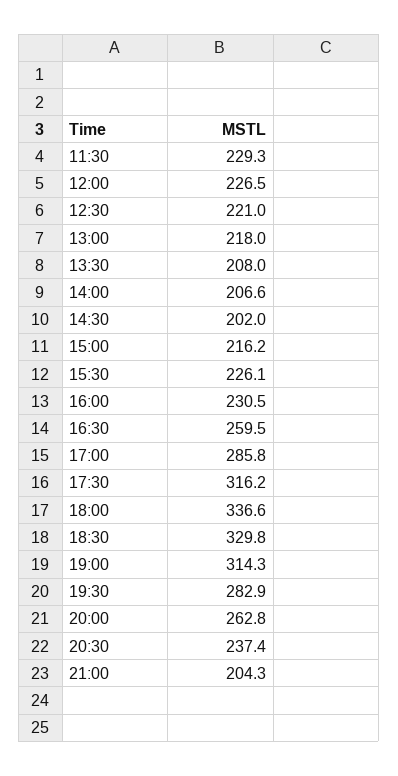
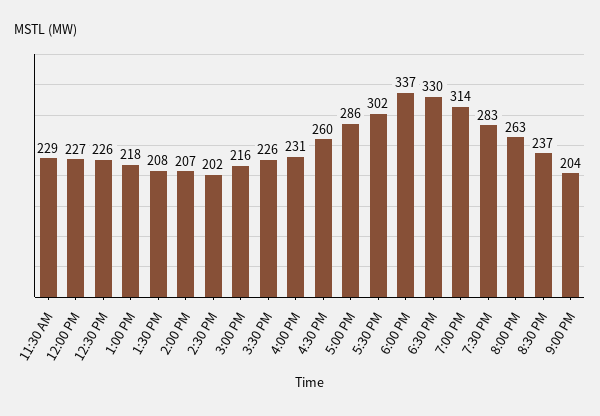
  {
    "11:30": 229.3,
    "12:00": 226.5,
-   "12:30": 221,
+   "12:30": 226,
    "13:00": 218,
    "13:30": 208,
    "14:00": 206.6,
    "14:30": 202,
    "15:00": 216.2,
    "15:30": 226.1,
    "16:00": 230.5,
    "16:30": 259.5,
    "17:00": 285.8,
-   "17:30": 316.2,
+   "17:30": 302,
    "18:00": 336.6,
    "18:30": 329.8,
    "19:00": 314.3,
    "19:30": 282.9,
    "20:00": 262.8,
    "20:30": 237.4,
    "21:00": 204.3
  }

